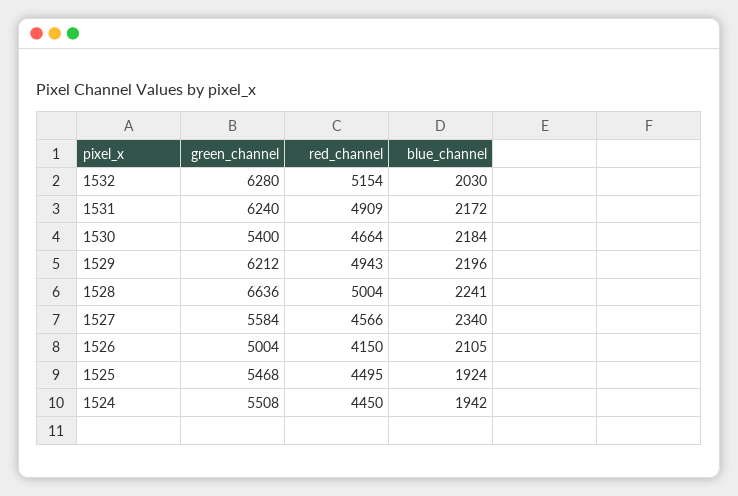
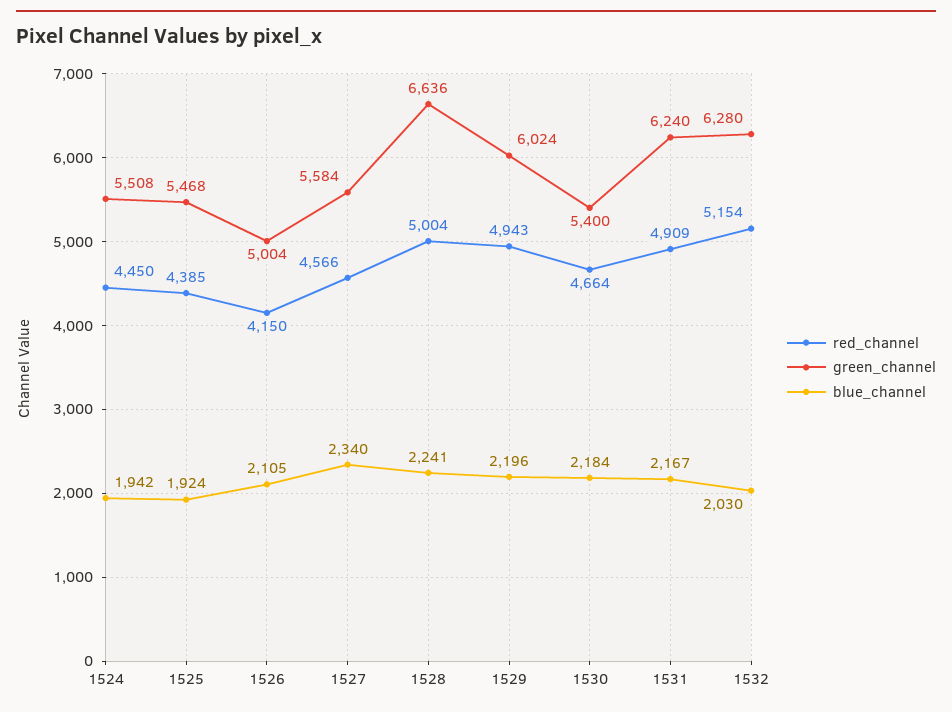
  {
    "green_channel": {
      "1532": 6280,
      "1531": 6240,
      "1530": 5400,
-     "1529": 6212,
+     "1529": 6024,
      "1528": 6636,
      "1527": 5584,
      "1526": 5004,
      "1525": 5468,
      "1524": 5508
    },
    "red_channel": {
      "1532": 5154,
      "1531": 4909,
      "1530": 4664,
      "1529": 4943,
      "1528": 5004,
      "1527": 4566,
      "1526": 4150,
-     "1525": 4495,
+     "1525": 4385,
      "1524": 4450
    },
    "blue_channel": {
      "1532": 2030,
-     "1531": 2172,
+     "1531": 2167,
      "1530": 2184,
      "1529": 2196,
      "1528": 2241,
      "1527": 2340,
      "1526": 2105,
      "1525": 1924,
      "1524": 1942
    }
  }

